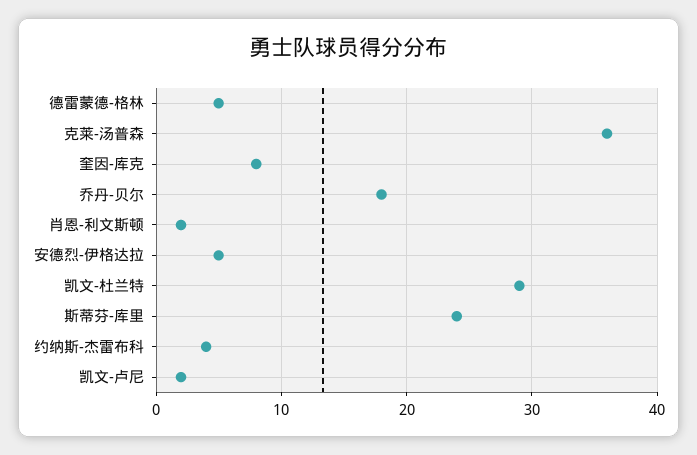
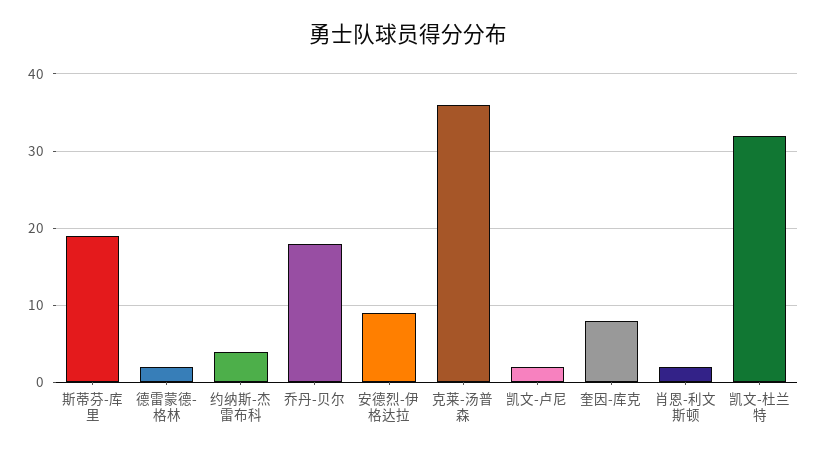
  {
-   "德雷蒙德-格林": 5,
+   "德雷蒙德-格林": 2,
    "克莱-汤普森": 36,
    "奎因-库克": 8,
    "乔丹-贝尔": 18,
    "肖恩-利文斯顿": 2,
-   "安德烈-伊格达拉": 5,
+   "安德烈-伊格达拉": 9,
-   "凯文-杜兰特": 29,
+   "凯文-杜兰特": 32,
-   "斯蒂芬-库里": 24,
+   "斯蒂芬-库里": 19,
    "约纳斯-杰雷布科": 4,
    "凯文-卢尼": 2
  }

